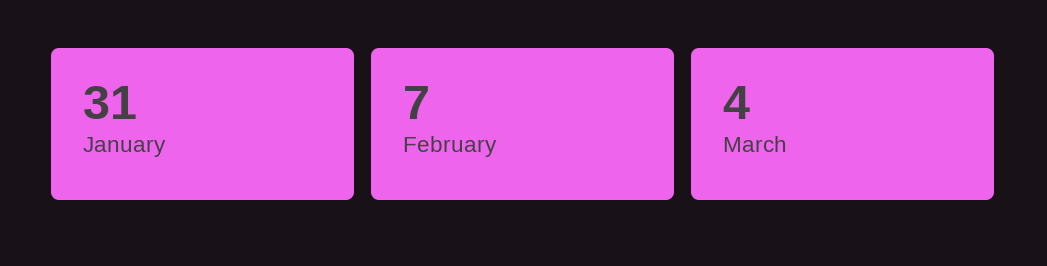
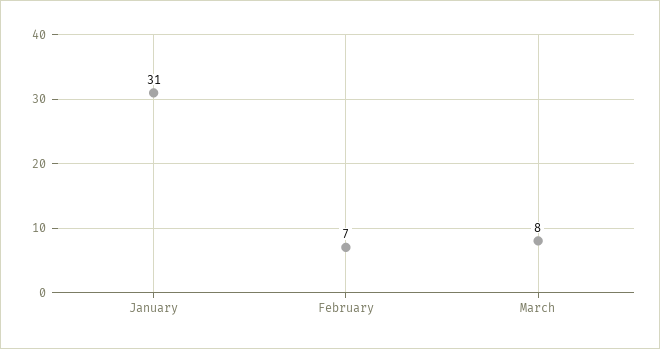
  {
    "January": 31,
    "February": 7,
-   "March": 4
+   "March": 8
  }

